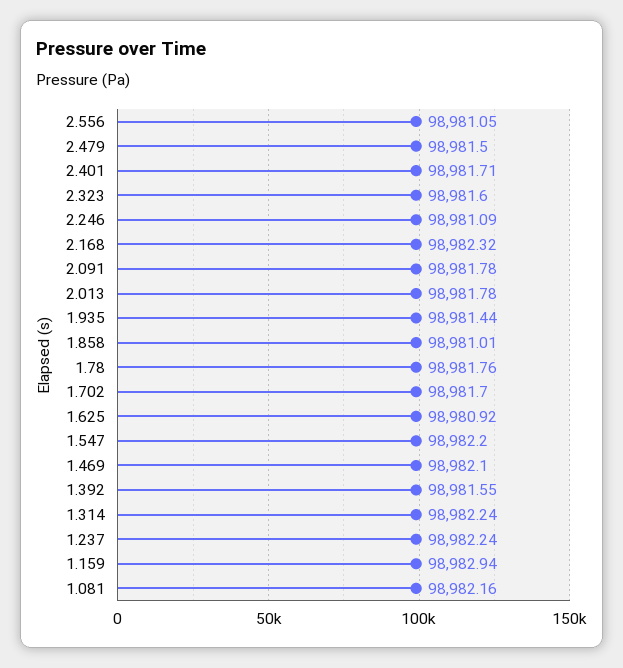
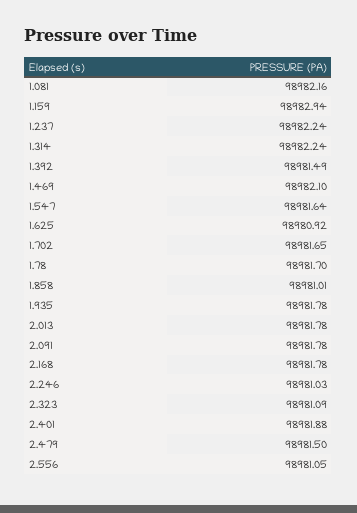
  {
    "2.556": 98981.05,
    "2.479": 98981.5,
-   "2.401": 98981.71,
+   "2.401": 98981.88,
-   "2.323": 98981.6,
+   "2.323": 98981.09,
-   "2.246": 98981.09,
+   "2.246": 98981.03,
-   "2.168": 98982.32,
+   "2.168": 98981.78,
    "2.091": 98981.78,
    "2.013": 98981.78,
-   "1.935": 98981.44,
+   "1.935": 98981.78,
    "1.858": 98981.01,
-   "1.78": 98981.76,
+   "1.78": 98981.7,
-   "1.702": 98981.7,
+   "1.702": 98981.65,
    "1.625": 98980.92,
-   "1.547": 98982.2,
+   "1.547": 98981.64,
    "1.469": 98982.1,
-   "1.392": 98981.55,
+   "1.392": 98981.49,
    "1.314": 98982.24,
    "1.237": 98982.24,
    "1.159": 98982.94,
    "1.081": 98982.16
  }

